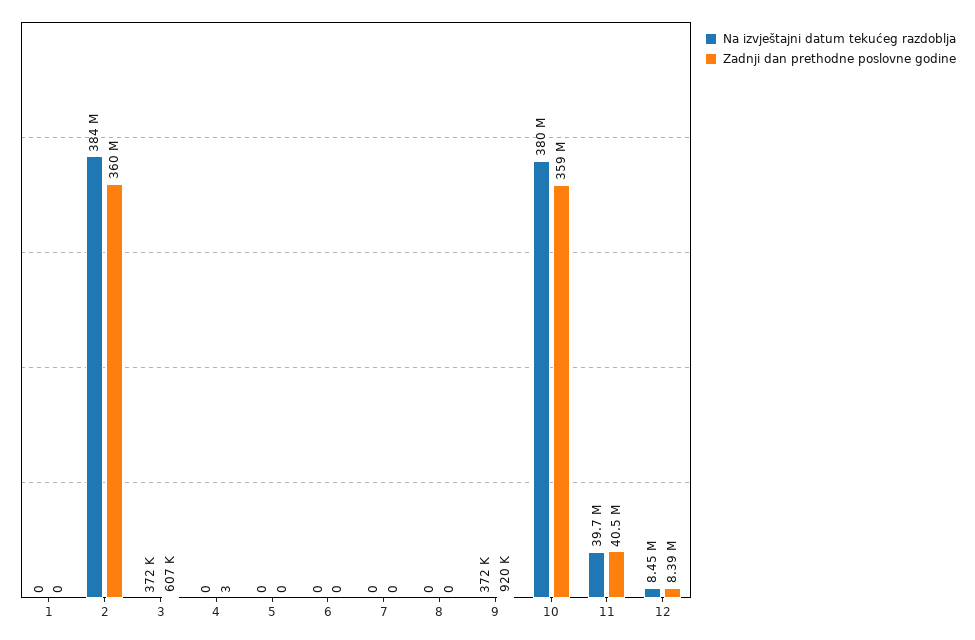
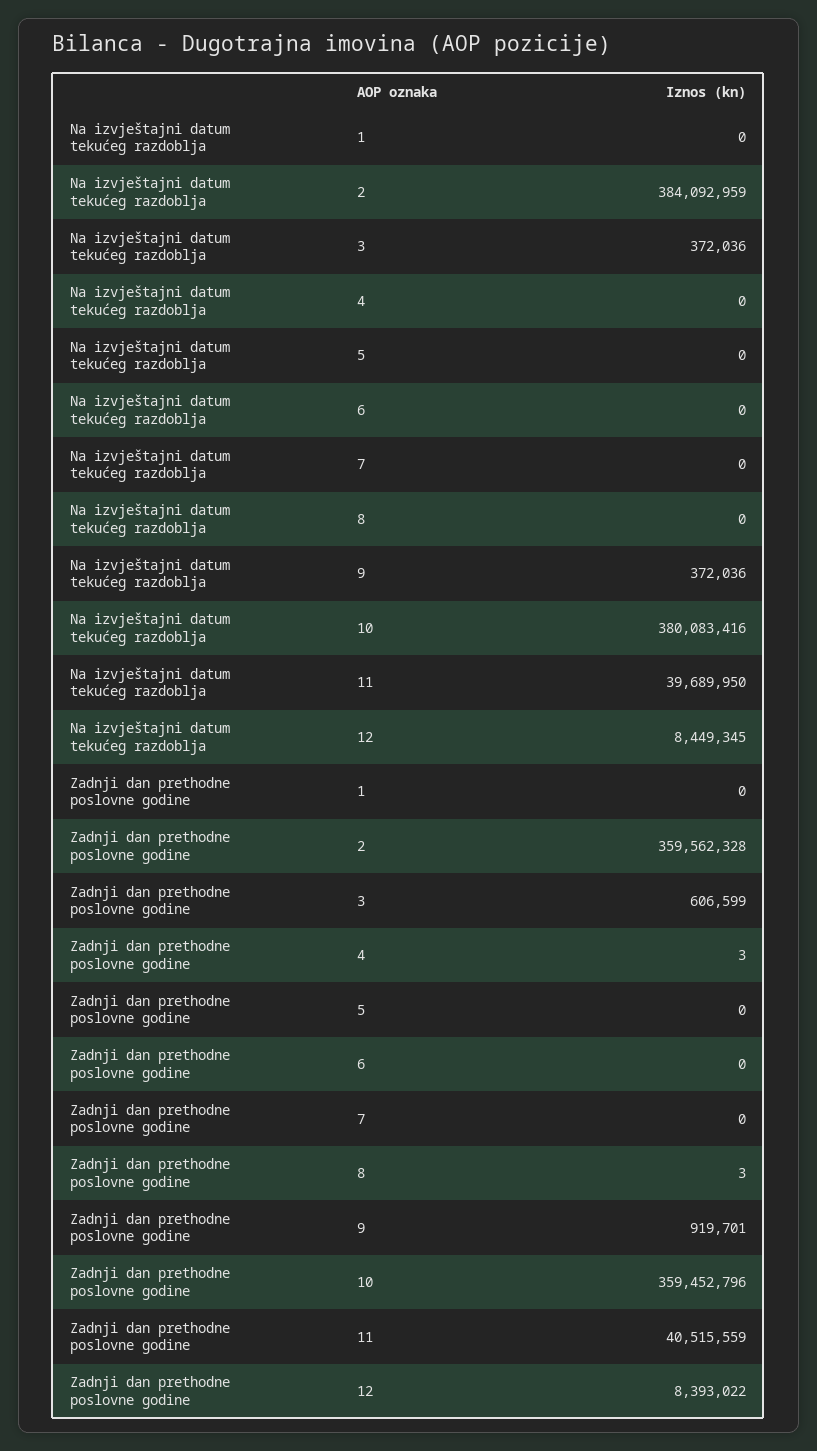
  {
    "Na izvještajni datum tekućeg razdoblja": {
      "1": 0,
      "2": 384092959,
      "3": 372036,
      "4": 0,
      "5": 0,
      "6": 0,
      "7": 0,
      "8": 0,
      "9": 372036,
      "10": 380083416,
      "11": 39689950,
      "12": 8449345
    },
    "Zadnji dan prethodne poslovne godine": {
      "1": 0,
      "2": 359562328,
      "3": 606599,
      "4": 3,
      "5": 0,
      "6": 0,
      "7": 0,
-     "8": 0,
+     "8": 3,
      "9": 919701,
      "10": 359452796,
      "11": 40515559,
      "12": 8393022
    }
  }

